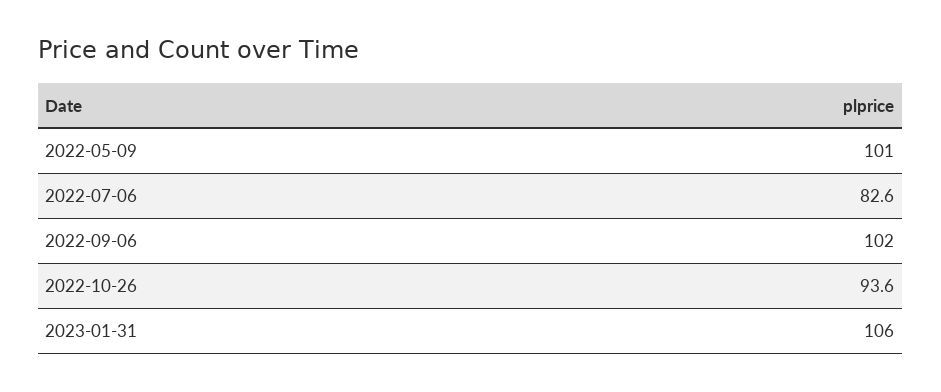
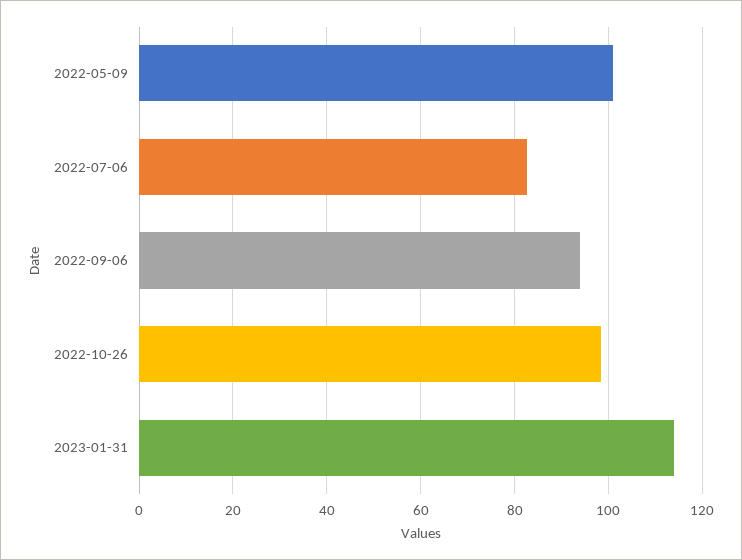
  {
    "2022-05-09": 101,
    "2022-07-06": 82.6,
-   "2022-09-06": 102,
+   "2022-09-06": 94,
-   "2022-10-26": 93.6,
+   "2022-10-26": 98,
-   "2023-01-31": 106
+   "2023-01-31": 114
  }

